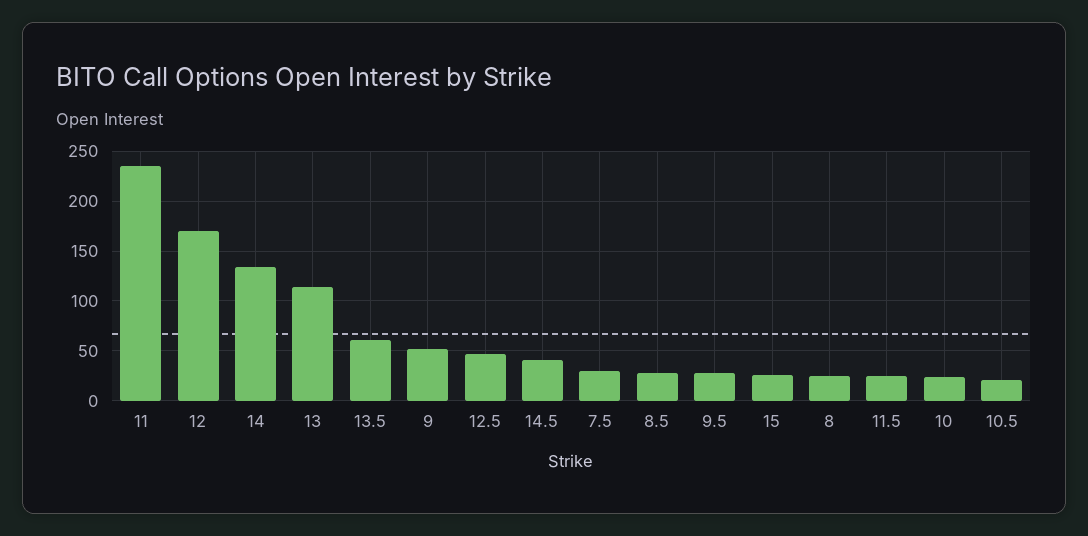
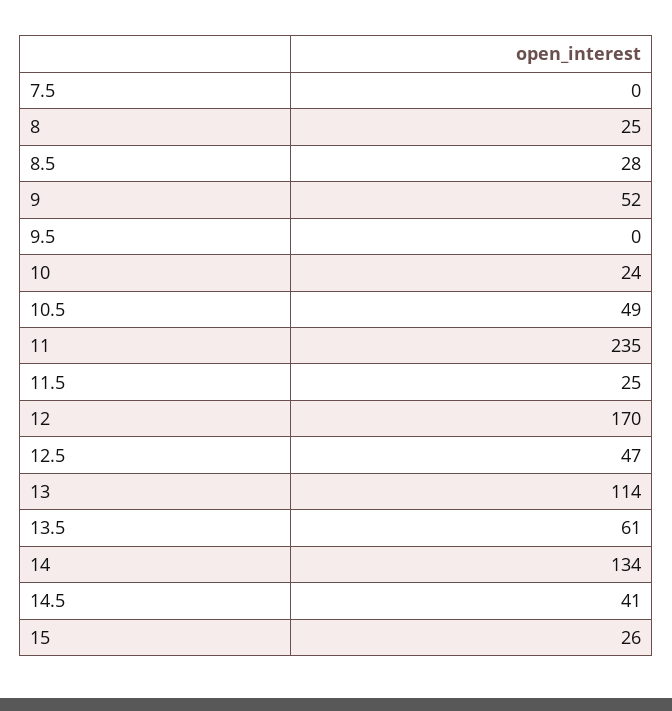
  {
    "11": 235,
    "12": 170,
    "14": 134,
    "13": 114,
    "13.5": 61,
    "9": 52,
    "12.5": 47,
    "14.5": 41,
-   "7.5": 30,
+   "7.5": 0,
    "8.5": 28,
-   "9.5": 30,
+   "9.5": 0,
    "15": 26,
    "8": 25,
    "11.5": 25,
    "10": 24,
-   "10.5": 20
+   "10.5": 49
  }

